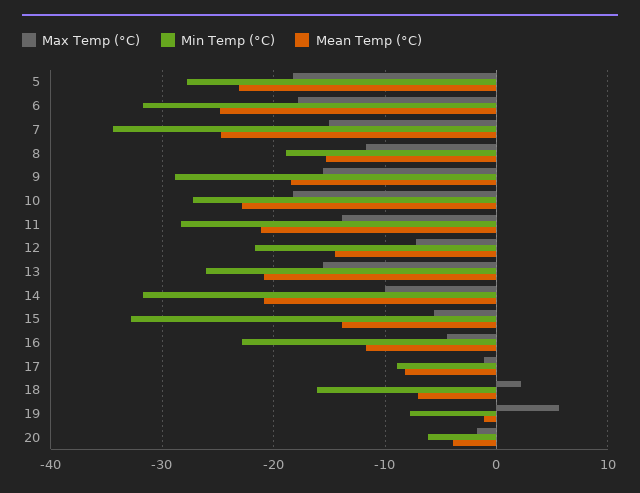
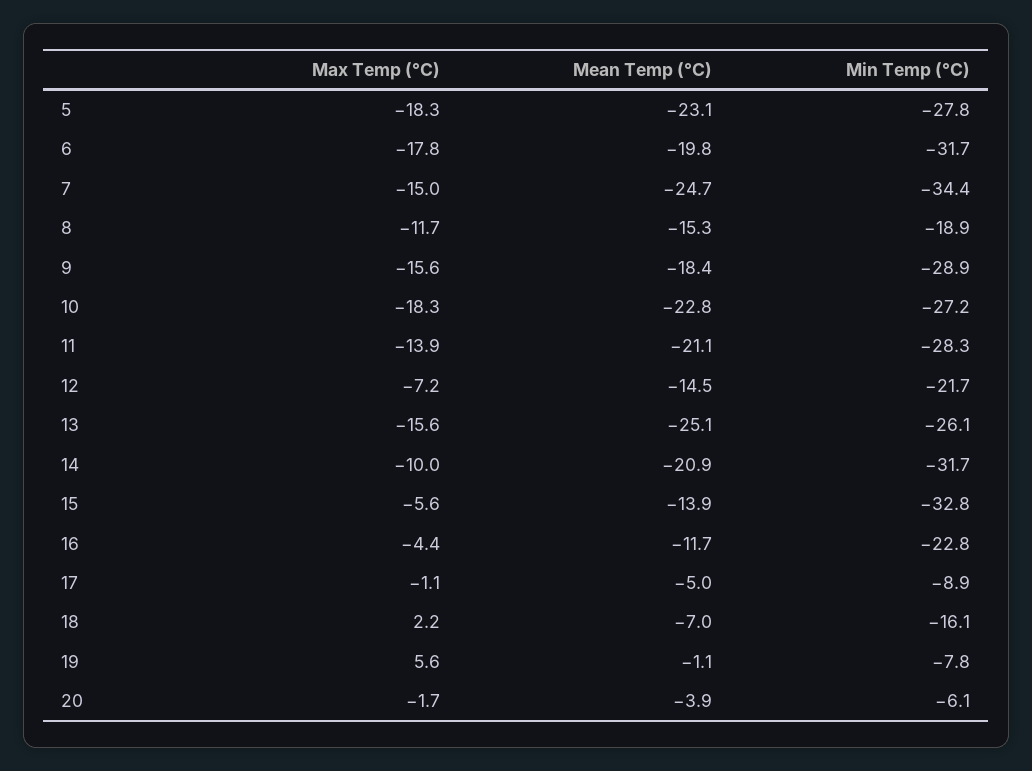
  {
    "Max Temp (°C)": {
      "5": -18.3,
      "6": -17.8,
      "7": -15,
      "8": -11.7,
      "9": -15.6,
      "10": -18.3,
      "11": -13.9,
      "12": -7.2,
      "13": -15.6,
      "14": -10,
      "15": -5.6,
      "16": -4.4,
      "17": -1.1,
      "18": 2.2,
      "19": 5.6,
      "20": -1.7
    },
    "Min Temp (°C)": {
      "5": -27.8,
      "6": -31.7,
      "7": -34.4,
      "8": -18.9,
      "9": -28.9,
      "10": -27.2,
      "11": -28.3,
      "12": -21.7,
      "13": -26.1,
      "14": -31.7,
      "15": -32.8,
      "16": -22.8,
      "17": -8.9,
      "18": -16.1,
      "19": -7.8,
      "20": -6.1
    },
    "Mean Temp (°C)": {
      "5": -23.1,
-     "6": -25,
+     "6": -19.8,
      "7": -24.7,
      "8": -15.3,
      "9": -18.4,
      "10": -22.8,
      "11": -21.1,
      "12": -14.5,
-     "13": -21,
+     "13": -25.1,
      "14": -20.9,
      "15": -13.9,
      "16": -11.7,
-     "17": -8,
+     "17": -5,
      "18": -7,
      "19": -1.1,
      "20": -3.9
    }
  }

